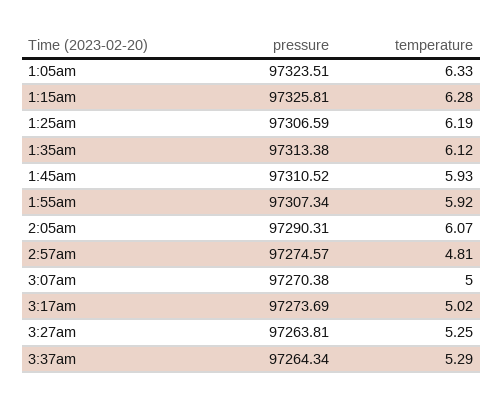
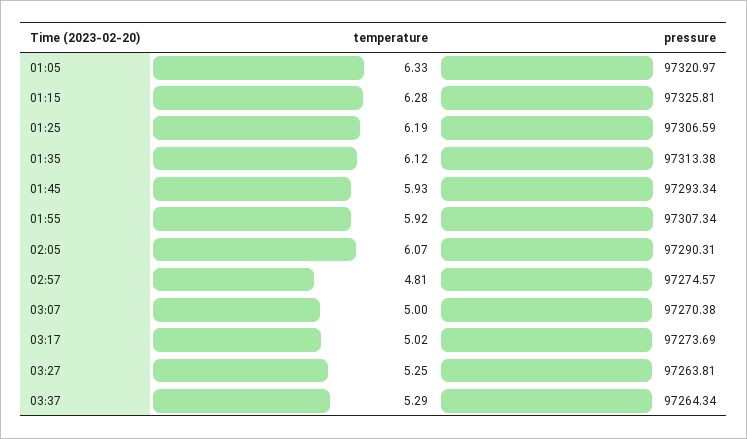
  {
    "pressure": {
-     "1:05am": 97323.51,
+     "1:05am": 97320.97,
      "1:15am": 97325.81,
      "1:25am": 97306.59,
      "1:35am": 97313.38,
-     "1:45am": 97310.52,
+     "1:45am": 97293.34,
      "1:55am": 97307.34,
      "2:05am": 97290.31,
      "2:57am": 97274.57,
      "3:07am": 97270.38,
      "3:17am": 97273.69,
      "3:27am": 97263.81,
      "3:37am": 97264.34
    },
    "temperature": {
      "1:05am": 6.33,
      "1:15am": 6.28,
      "1:25am": 6.19,
      "1:35am": 6.12,
      "1:45am": 5.93,
      "1:55am": 5.92,
      "2:05am": 6.07,
      "2:57am": 4.81,
      "3:07am": 5,
      "3:17am": 5.02,
      "3:27am": 5.25,
      "3:37am": 5.29
    }
  }

